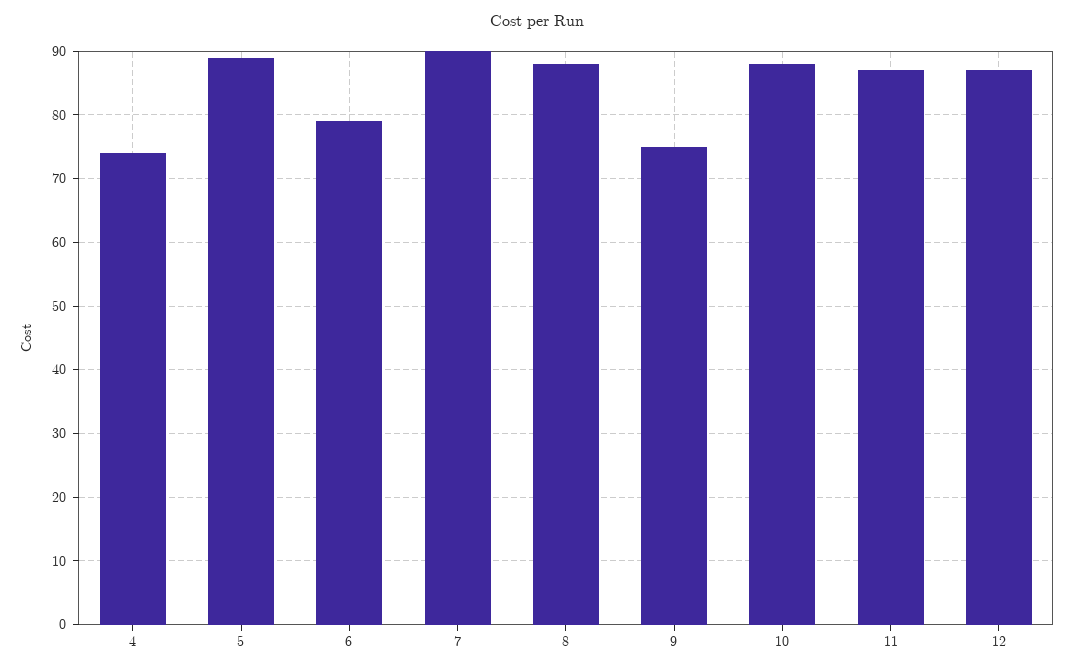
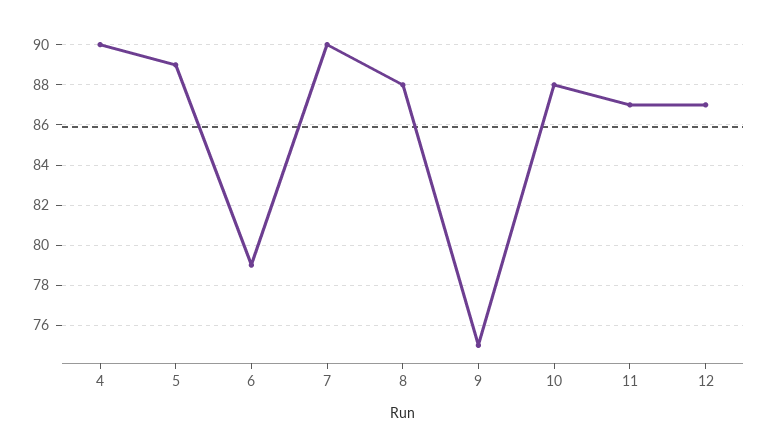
  {
-   "4": 74,
+   "4": 90,
    "5": 89,
    "6": 79,
    "7": 90,
    "8": 88,
    "9": 75,
    "10": 88,
    "11": 87,
    "12": 87
  }

